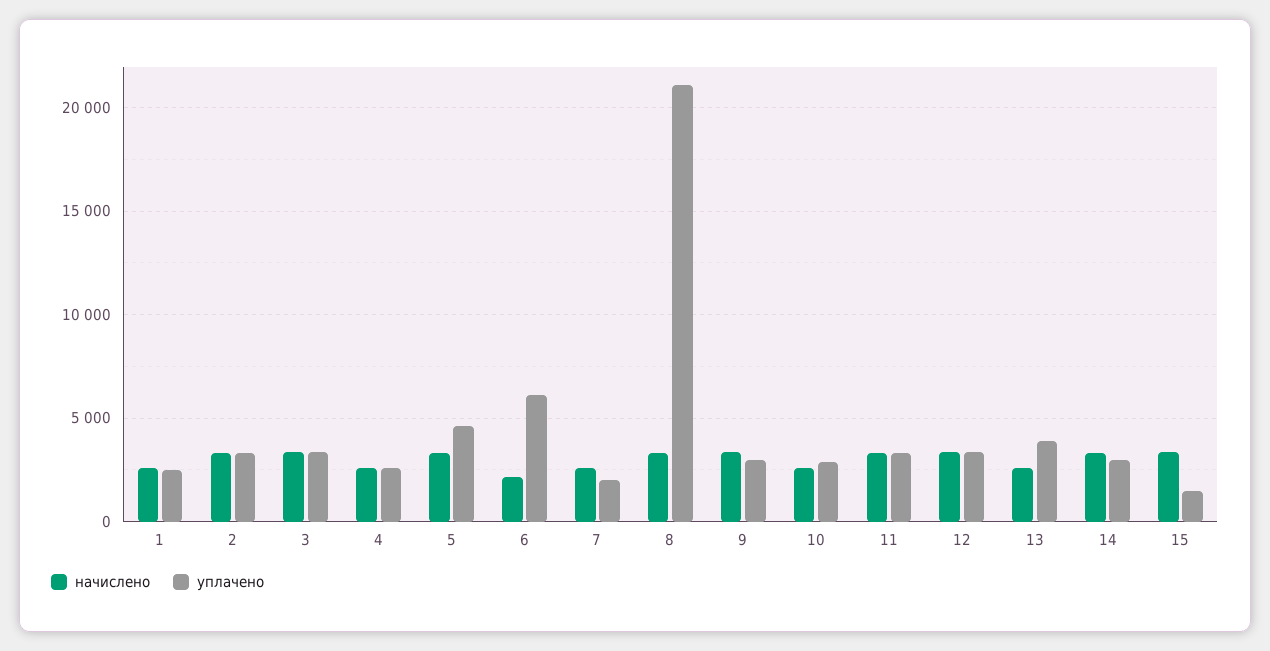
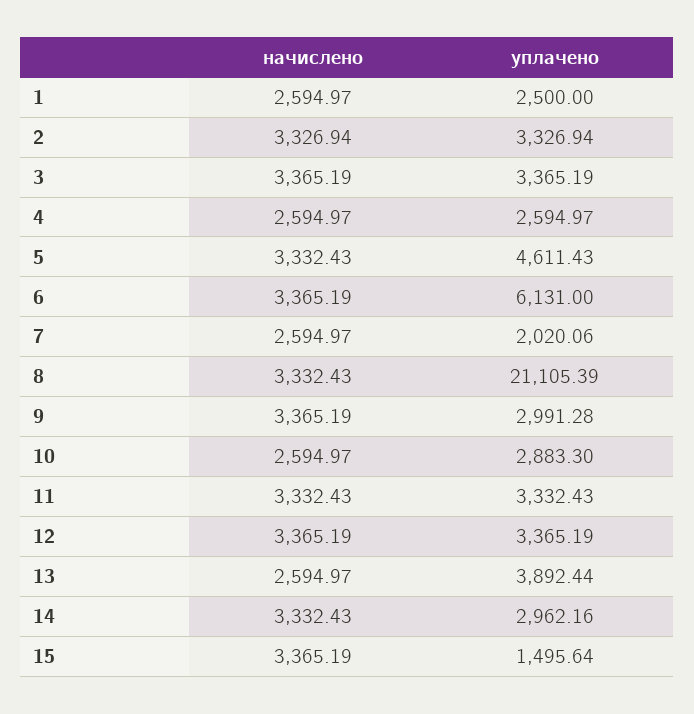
  {
    "начислено": {
      "1": 2594.97,
      "2": 3326.94,
      "3": 3365.19,
      "4": 2594.97,
      "5": 3332.43,
-     "6": 2000,
+     "6": 3365.19,
      "7": 2594.97,
      "8": 3332.43,
      "9": 3365.19,
      "10": 2594.97,
      "11": 3332.43,
      "12": 3365.19,
      "13": 2594.97,
      "14": 3332.43,
      "15": 3365.19
    },
    "уплачено": {
      "1": 2500,
      "2": 3326.94,
      "3": 3365.19,
      "4": 2594.97,
      "5": 4611.43,
      "6": 6131,
      "7": 2020.06,
      "8": 21105.39,
      "9": 2991.28,
      "10": 2883.3,
      "11": 3332.43,
      "12": 3365.19,
      "13": 3892.44,
      "14": 2962.16,
      "15": 1495.64
    }
  }

